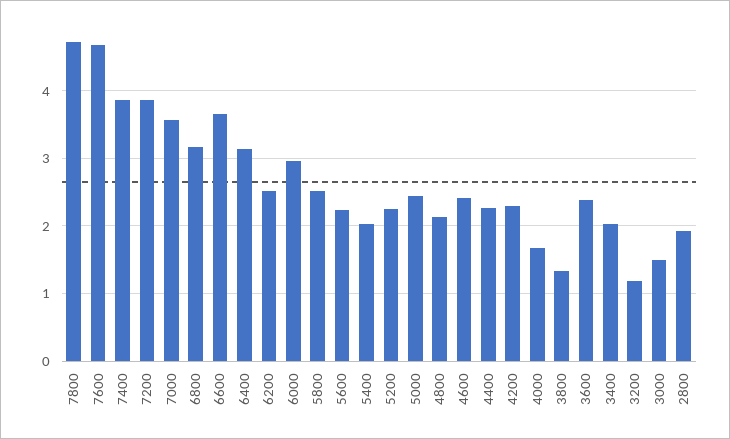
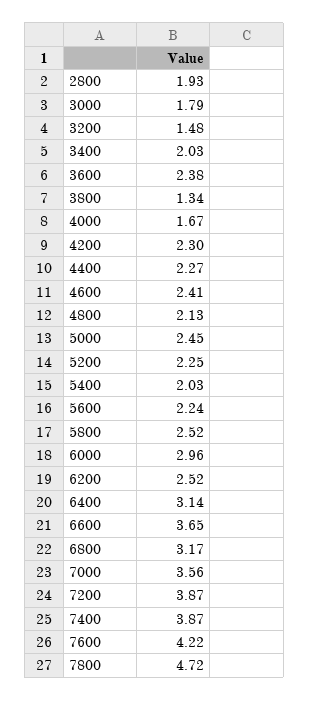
  {
    "7800": 4.72,
-   "7600": 4.7,
+   "7600": 4.22,
    "7400": 3.87,
    "7200": 3.87,
    "7000": 3.56,
    "6800": 3.17,
    "6600": 3.65,
    "6400": 3.14,
    "6200": 2.52,
    "6000": 2.96,
    "5800": 2.52,
    "5600": 2.24,
    "5400": 2.03,
    "5200": 2.25,
    "5000": 2.45,
    "4800": 2.13,
    "4600": 2.41,
    "4400": 2.27,
    "4200": 2.3,
    "4000": 1.67,
    "3800": 1.34,
    "3600": 2.38,
    "3400": 2.03,
-   "3200": 1.2,
+   "3200": 1.48,
-   "3000": 1.5,
+   "3000": 1.79,
    "2800": 1.93
  }

